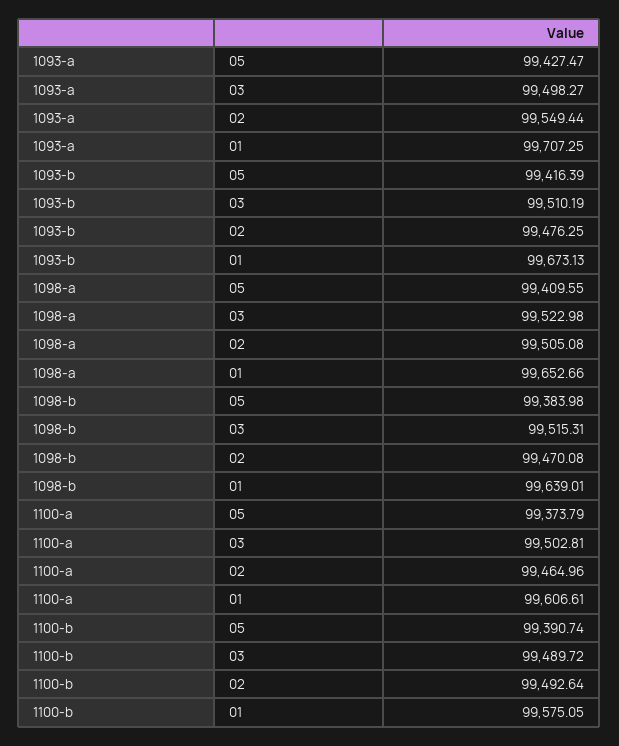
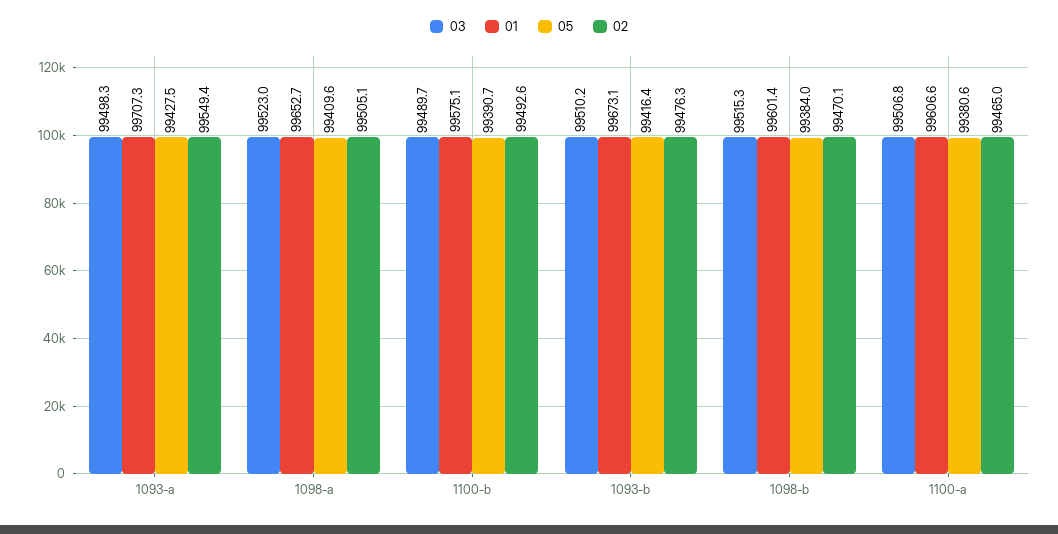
  {
    "05": {
      "1093-a": 99427.47,
      "1093-b": 99416.39,
      "1098-a": 99409.55,
      "1098-b": 99383.98,
-     "1100-a": 99373.79,
+     "1100-a": 99380.6,
      "1100-b": 99390.74
    },
    "03": {
      "1093-a": 99498.27,
      "1093-b": 99510.19,
      "1098-a": 99522.98,
      "1098-b": 99515.31,
-     "1100-a": 99502.81,
+     "1100-a": 99506.8,
      "1100-b": 99489.72
    },
    "02": {
      "1093-a": 99549.44,
      "1093-b": 99476.25,
      "1098-a": 99505.08,
      "1098-b": 99470.08,
      "1100-a": 99464.96,
      "1100-b": 99492.64
    },
    "01": {
      "1093-a": 99707.25,
      "1093-b": 99673.13,
      "1098-a": 99652.66,
-     "1098-b": 99639.01,
+     "1098-b": 99601.4,
      "1100-a": 99606.61,
      "1100-b": 99575.05
    }
  }

